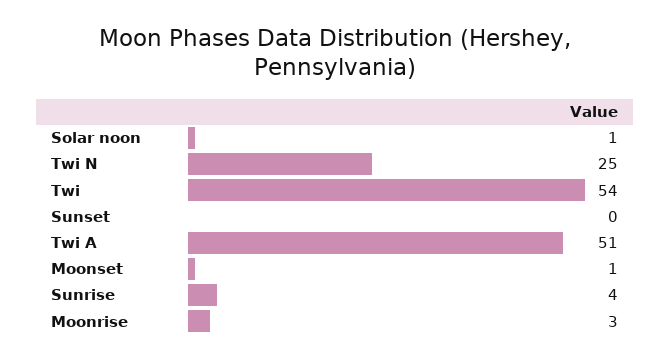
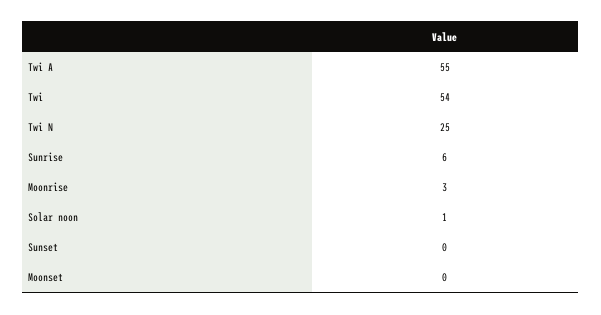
  {
    "Solar noon": 1,
    "Twi N": 25,
    "Twi": 54,
    "Sunset": 0,
-   "Twi A": 51,
+   "Twi A": 55,
-   "Moonset": 1,
+   "Moonset": 0,
-   "Sunrise": 4,
+   "Sunrise": 6,
    "Moonrise": 3
  }

